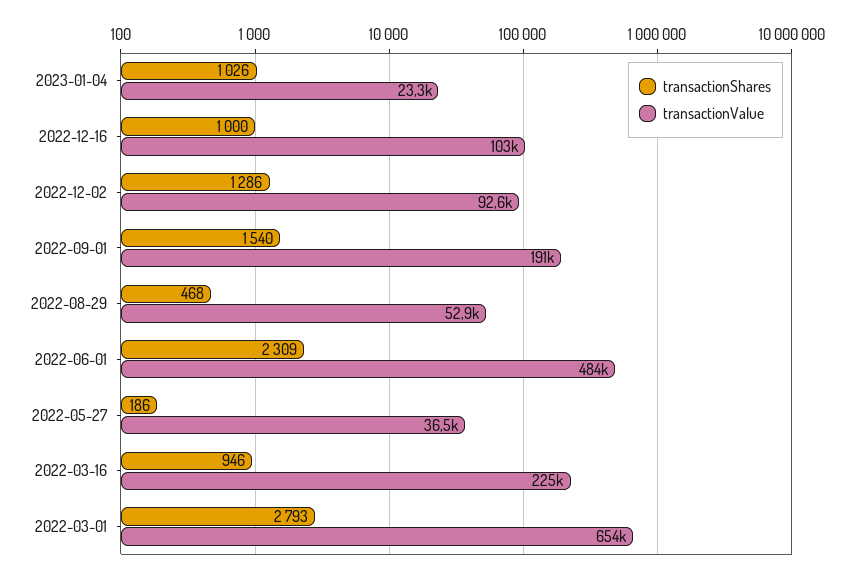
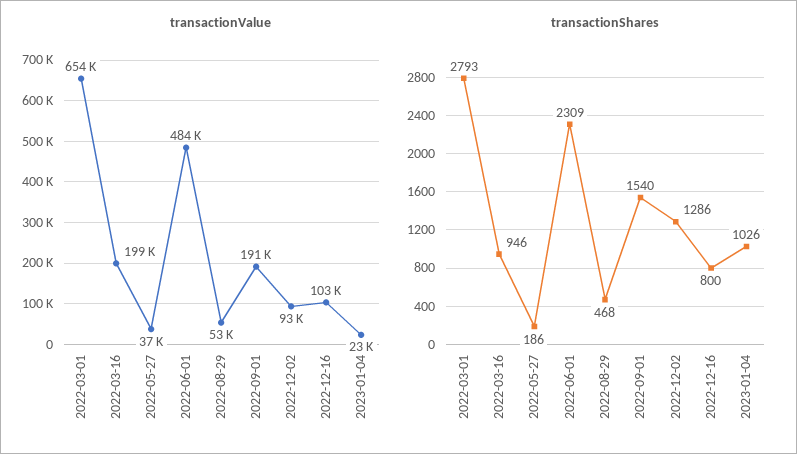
  {
    "transactionShares": {
      "2023-01-04": 1026,
-     "2022-12-16": 1000,
+     "2022-12-16": 800,
      "2022-12-02": 1286,
      "2022-09-01": 1540,
      "2022-08-29": 468,
      "2022-06-01": 2309,
      "2022-05-27": 186,
      "2022-03-16": 946,
      "2022-03-01": 2793
    },
    "transactionValue": {
      "2023-01-04": 23300,
      "2022-12-16": 103000,
      "2022-12-02": 92600,
      "2022-09-01": 191000,
      "2022-08-29": 52900,
      "2022-06-01": 484000,
      "2022-05-27": 36500,
-     "2022-03-16": 225000,
+     "2022-03-16": 199000,
      "2022-03-01": 654000
    }
  }

